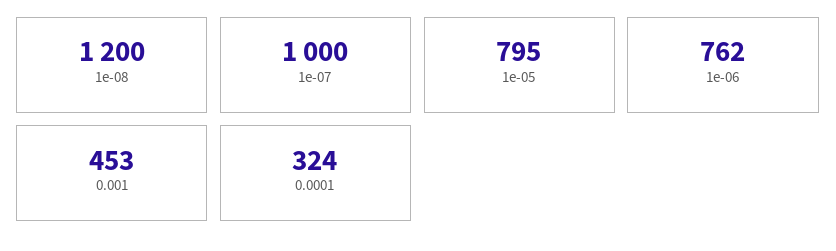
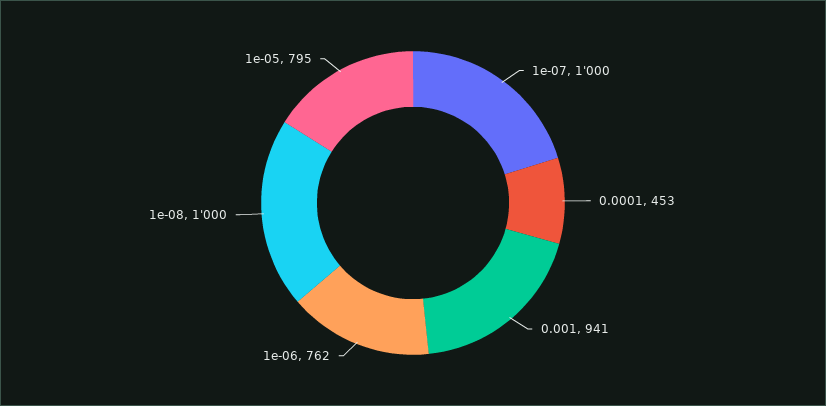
  {
-   "1e-08": 1200,
+   "1e-08": 1000,
    "1e-07": 1000,
    "1e-05": 795,
    "1e-06": 762,
-   "0.001": 453,
+   "0.001": 941,
-   "0.0001": 324
+   "0.0001": 453
  }

